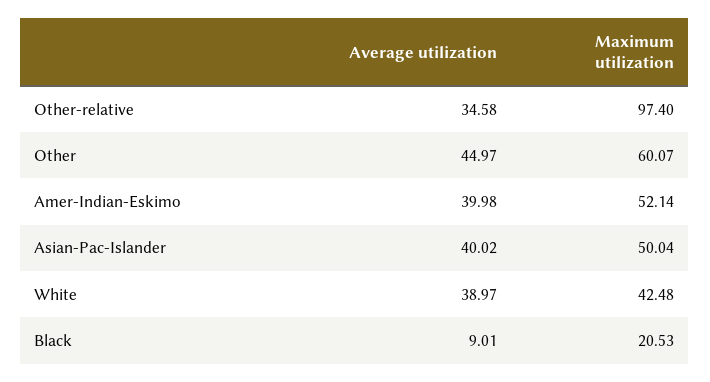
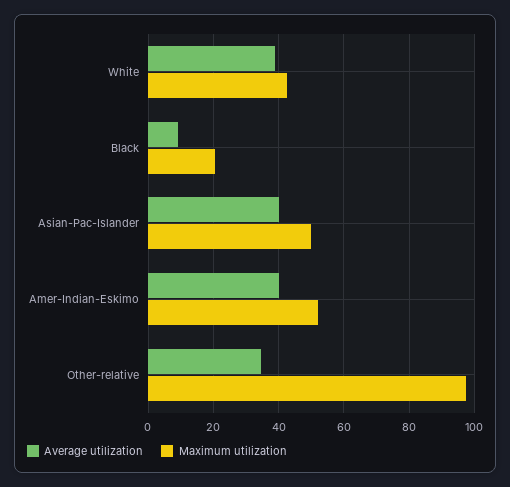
  {
    "Average utilization": {
      "Other-relative": 34.58,
-     "Other": 44.97,
      "Amer-Indian-Eskimo": 39.98,
      "Asian-Pac-Islander": 40.02,
      "White": 38.97,
      "Black": 9.01
    },
    "Maximum utilization": {
      "Other-relative": 97.4,
-     "Other": 60.07,
      "Amer-Indian-Eskimo": 52.14,
      "Asian-Pac-Islander": 50.04,
      "White": 42.48,
      "Black": 20.53
    }
  }

